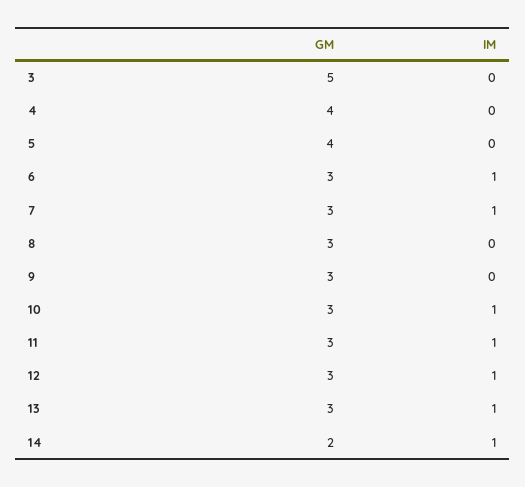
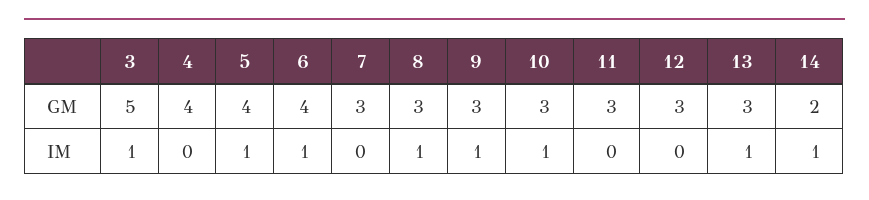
  {
    "GM": {
      "3": 5,
      "4": 4,
      "5": 4,
-     "6": 3,
+     "6": 4,
      "7": 3,
      "8": 3,
      "9": 3,
      "10": 3,
      "11": 3,
      "12": 3,
      "13": 3,
      "14": 2
    },
    "IM": {
-     "3": 0,
+     "3": 1,
      "4": 0,
-     "5": 0,
+     "5": 1,
      "6": 1,
-     "7": 1,
+     "7": 0,
-     "8": 0,
+     "8": 1,
-     "9": 0,
+     "9": 1,
      "10": 1,
-     "11": 1,
+     "11": 0,
-     "12": 1,
+     "12": 0,
      "13": 1,
      "14": 1
    }
  }

